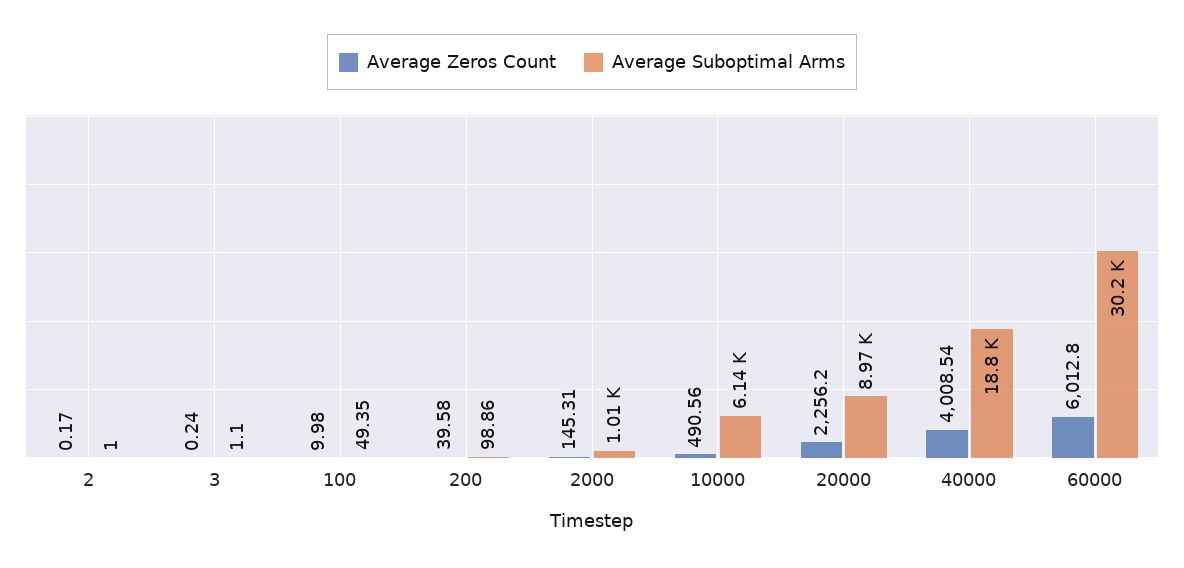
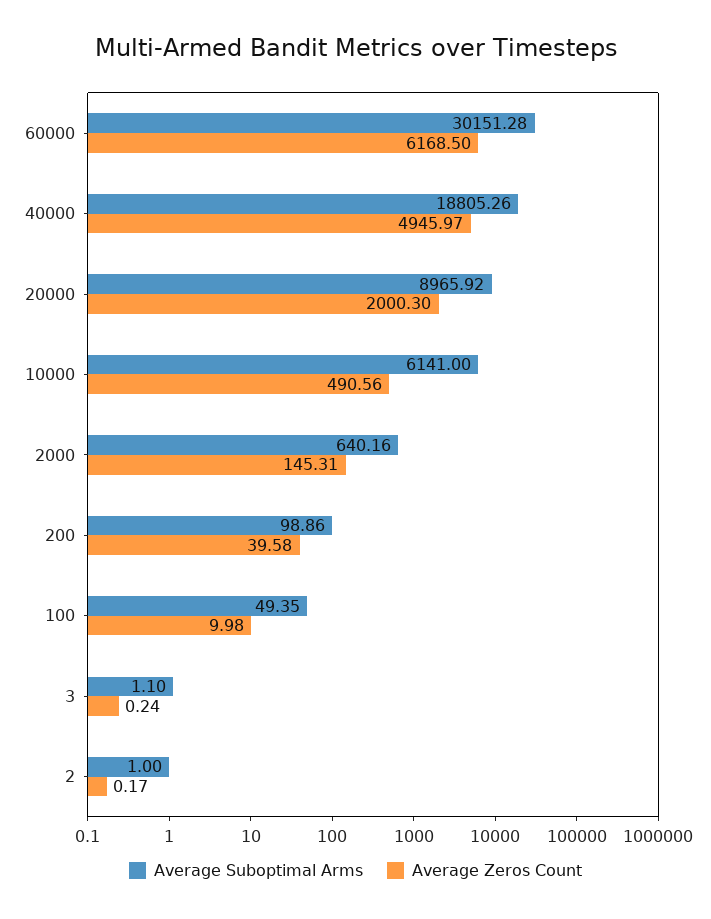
  {
    "Average Zeros Count": {
      "2": 0.17,
      "3": 0.24,
      "100": 9.98,
      "200": 39.58,
      "2000": 145.31,
      "10000": 490.56,
-     "20000": 2256.2,
+     "20000": 2000.3,
-     "40000": 4008.54,
+     "40000": 4945.97,
-     "60000": 6012.8
+     "60000": 6168.5
    },
    "Average Suboptimal Arms": {
      "2": 1,
      "3": 1.1,
      "100": 49.35,
      "200": 98.86,
-     "2000": 1010,
+     "2000": 640.16,
      "10000": 6141,
      "20000": 8965.92,
      "40000": 18805.26,
      "60000": 30151.28
    }
  }

